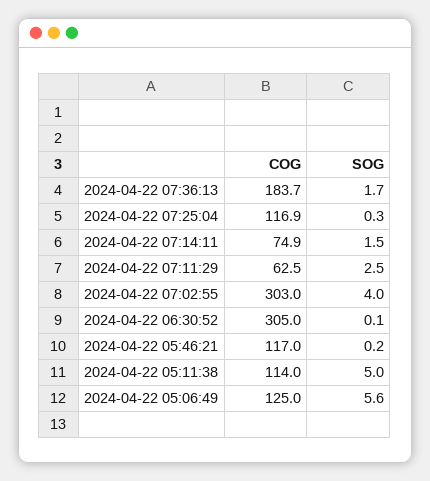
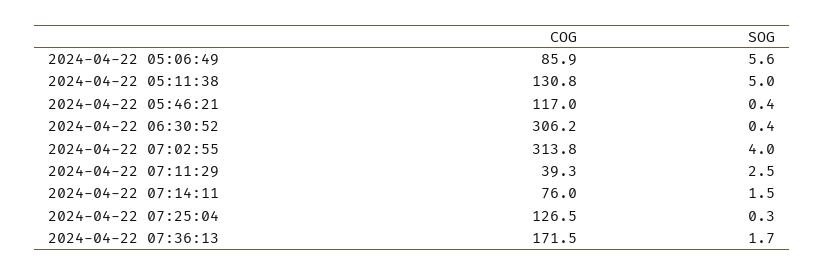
  {
    "COG": {
-     "2024-04-22 07:36:13": 183.7,
+     "2024-04-22 07:36:13": 171.5,
-     "2024-04-22 07:25:04": 116.9,
+     "2024-04-22 07:25:04": 126.5,
-     "2024-04-22 07:14:11": 74.9,
+     "2024-04-22 07:14:11": 76,
-     "2024-04-22 07:11:29": 62.5,
+     "2024-04-22 07:11:29": 39.3,
-     "2024-04-22 07:02:55": 303,
+     "2024-04-22 07:02:55": 313.8,
-     "2024-04-22 06:30:52": 305,
+     "2024-04-22 06:30:52": 306.2,
      "2024-04-22 05:46:21": 117,
-     "2024-04-22 05:11:38": 114,
+     "2024-04-22 05:11:38": 130.8,
-     "2024-04-22 05:06:49": 125
+     "2024-04-22 05:06:49": 85.9
    },
    "SOG": {
      "2024-04-22 07:36:13": 1.7,
      "2024-04-22 07:25:04": 0.3,
      "2024-04-22 07:14:11": 1.5,
      "2024-04-22 07:11:29": 2.5,
      "2024-04-22 07:02:55": 4,
-     "2024-04-22 06:30:52": 0.1,
+     "2024-04-22 06:30:52": 0.4,
-     "2024-04-22 05:46:21": 0.2,
+     "2024-04-22 05:46:21": 0.4,
      "2024-04-22 05:11:38": 5,
      "2024-04-22 05:06:49": 5.6
    }
  }

